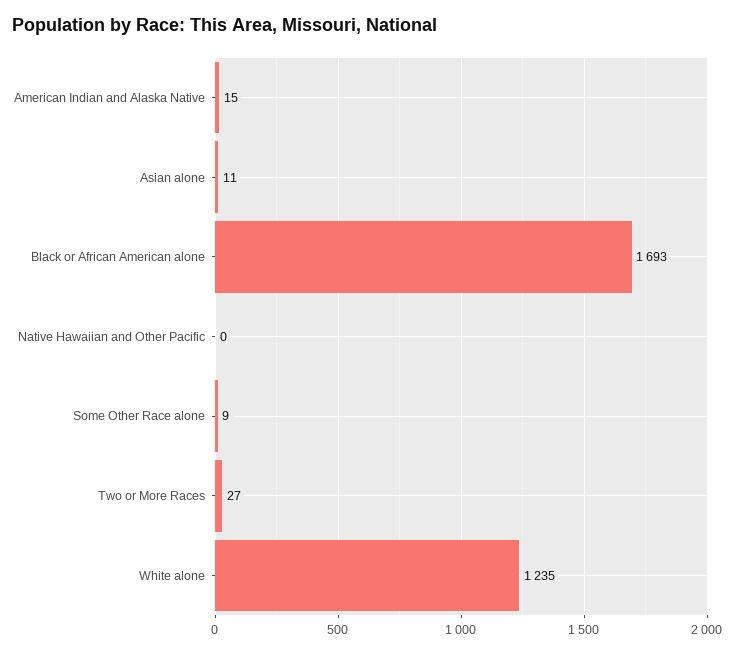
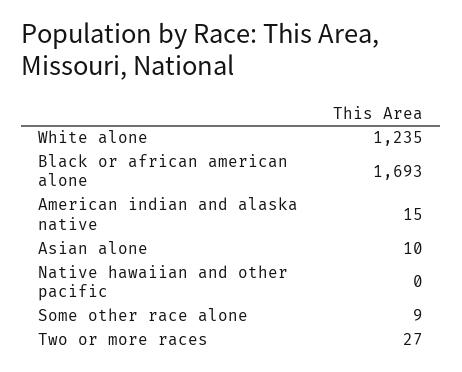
  {
    "American Indian and Alaska Native": 15,
-   "Asian alone": 11,
+   "Asian alone": 10,
    "Black or African American alone": 1693,
    "Native Hawaiian and Other Pacific": 0,
    "Some Other Race alone": 9,
    "Two or More Races": 27,
    "White alone": 1235
  }

